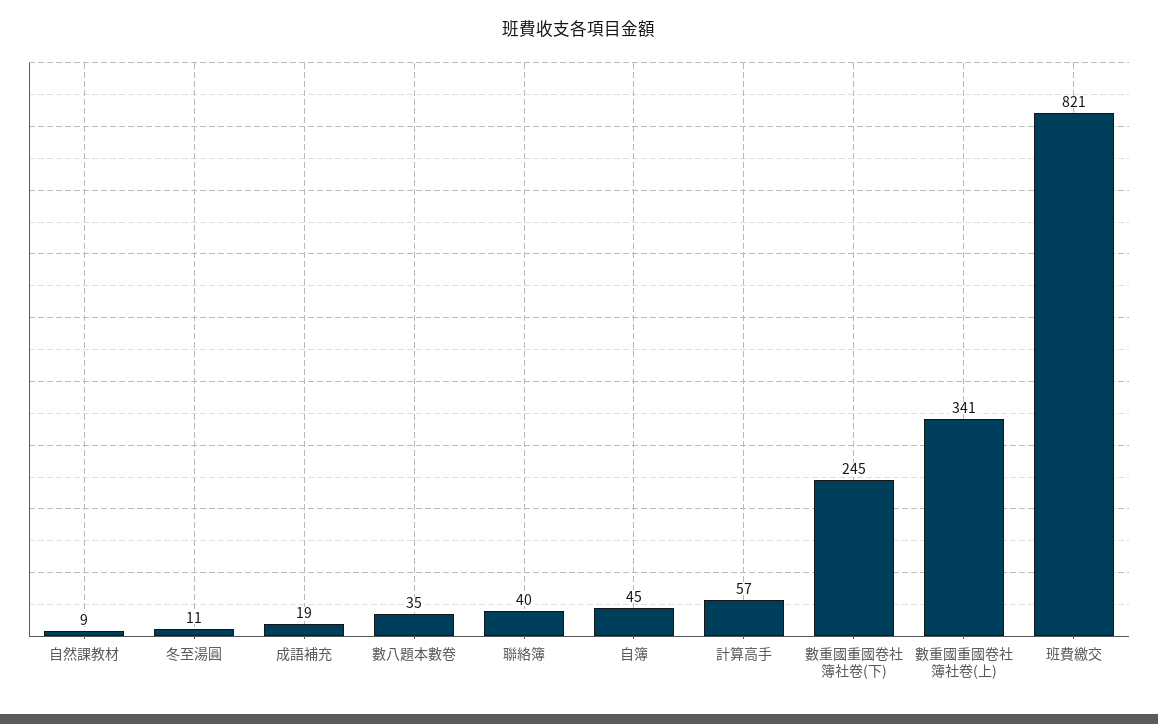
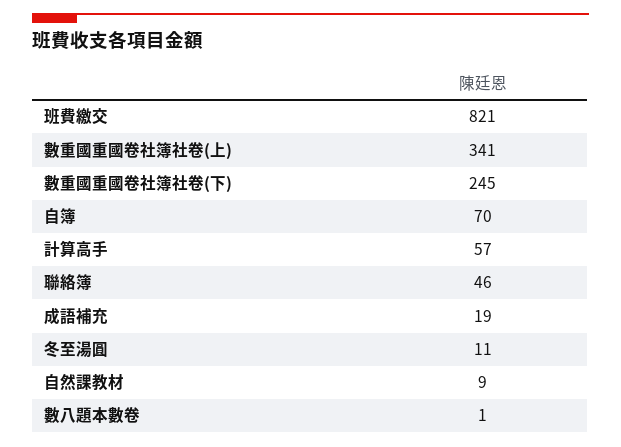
  {
    "自然課教材": 9,
    "冬至湯圓": 11,
    "成語補充": 19,
-   "數八題本數卷": 35,
+   "數八題本數卷": 1,
-   "聯絡簿": 40,
+   "聯絡簿": 46,
-   "自簿": 45,
+   "自簿": 70,
    "計算高手": 57,
    "數重國重國卷社簿社卷(下)": 245,
    "數重國重國卷社簿社卷(上)": 341,
    "班費繳交": 821
  }

